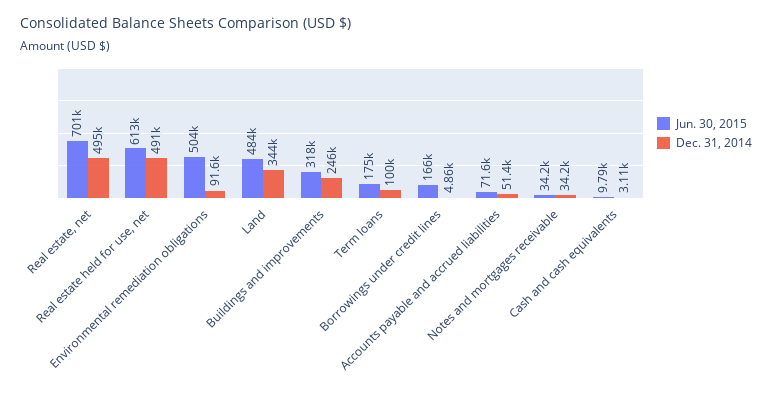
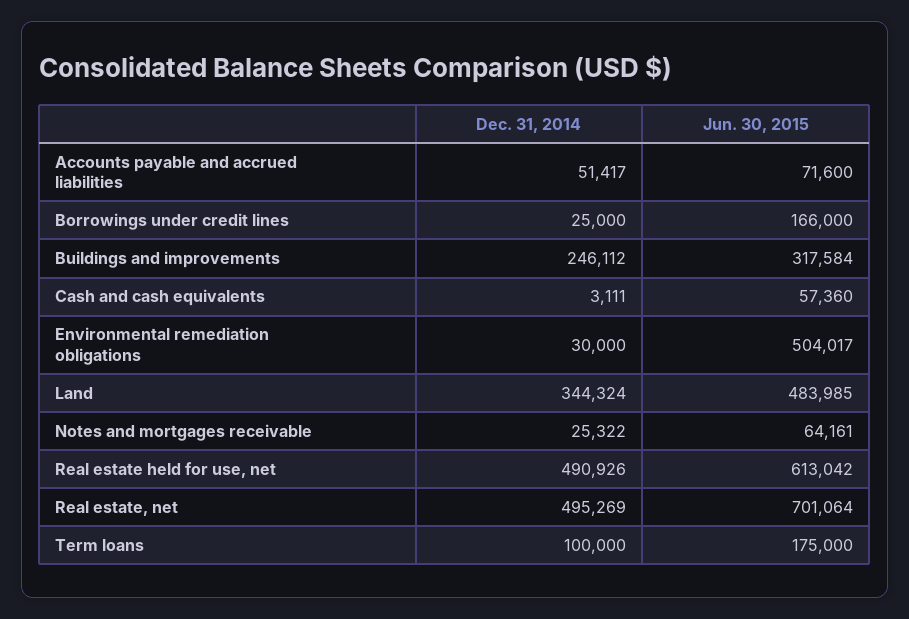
  {
    "Jun. 30, 2015": {
      "Real estate, net": 701064,
      "Real estate held for use, net": 613042,
      "Environmental remediation obligations": 504017,
      "Land": 483985,
      "Buildings and improvements": 317584,
      "Term loans": 175000,
      "Borrowings under credit lines": 166000,
      "Accounts payable and accrued liabilities": 71600,
-     "Notes and mortgages receivable": 34200,
+     "Notes and mortgages receivable": 64161,
-     "Cash and cash equivalents": 9790
+     "Cash and cash equivalents": 57360
    },
    "Dec. 31, 2014": {
      "Real estate, net": 495269,
      "Real estate held for use, net": 490926,
-     "Environmental remediation obligations": 91600,
+     "Environmental remediation obligations": 30000,
      "Land": 344324,
      "Buildings and improvements": 246112,
      "Term loans": 100000,
-     "Borrowings under credit lines": 4860,
+     "Borrowings under credit lines": 25000,
      "Accounts payable and accrued liabilities": 51417,
-     "Notes and mortgages receivable": 34200,
+     "Notes and mortgages receivable": 25322,
      "Cash and cash equivalents": 3111
    }
  }

